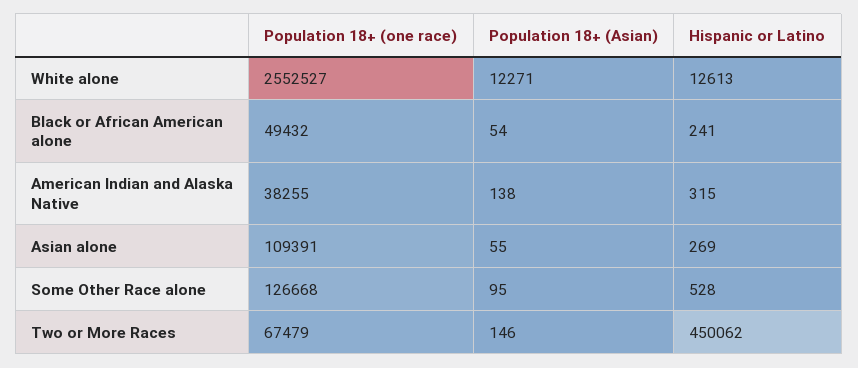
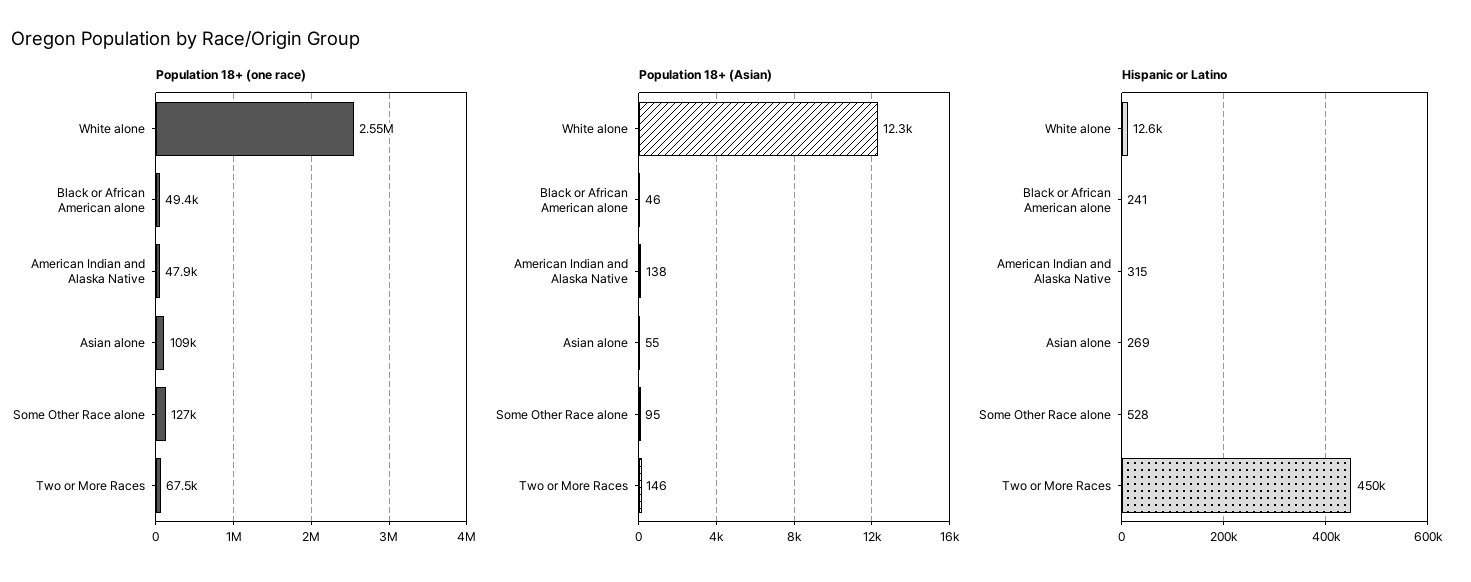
  {
    "Population 18+ (one race)": {
      "White alone": 2552527,
      "Black or African American alone": 49432,
-     "American Indian and Alaska Native": 38255,
+     "American Indian and Alaska Native": 47900,
      "Asian alone": 109391,
      "Some Other Race alone": 126668,
      "Two or More Races": 67479
    },
    "Population 18+ (Asian)": {
      "White alone": 12271,
-     "Black or African American alone": 54,
+     "Black or African American alone": 46,
      "American Indian and Alaska Native": 138,
      "Asian alone": 55,
      "Some Other Race alone": 95,
      "Two or More Races": 146
    },
    "Hispanic or Latino": {
      "White alone": 12613,
      "Black or African American alone": 241,
      "American Indian and Alaska Native": 315,
      "Asian alone": 269,
      "Some Other Race alone": 528,
      "Two or More Races": 450062
    }
  }

